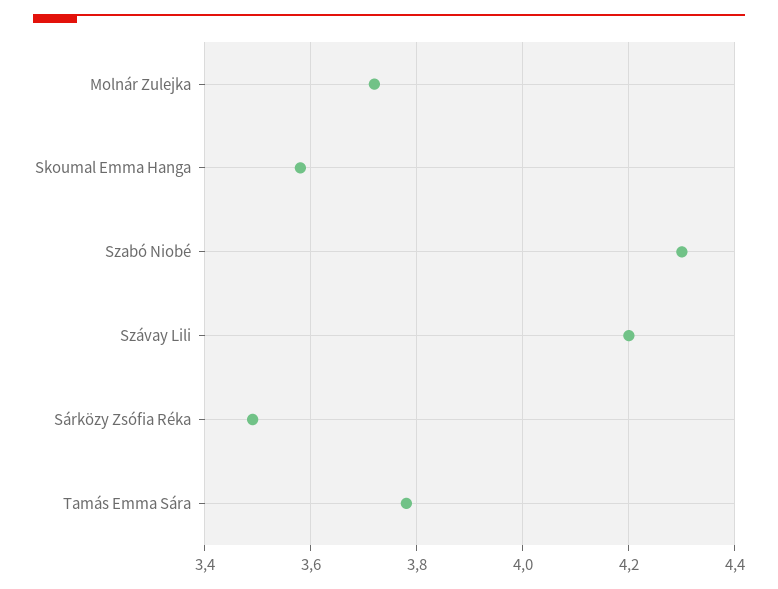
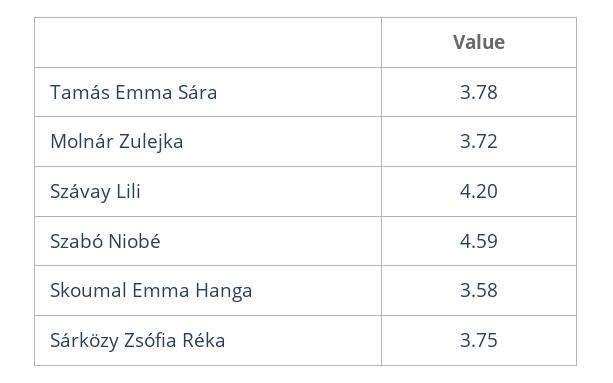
  {
    "Molnár Zulejka": 3.72,
    "Skoumal Emma Hanga": 3.58,
-   "Szabó Niobé": 4.3,
+   "Szabó Niobé": 4.59,
    "Szávay Lili": 4.2,
-   "Sárközy Zsófia Réka": 3.5,
+   "Sárközy Zsófia Réka": 3.75,
    "Tamás Emma Sára": 3.78
  }

